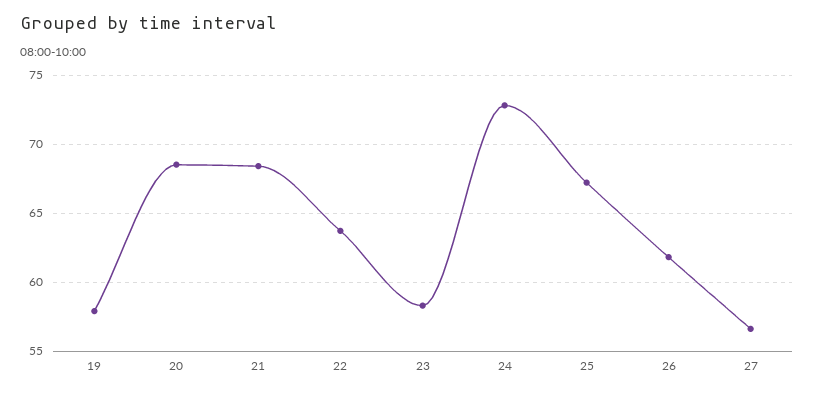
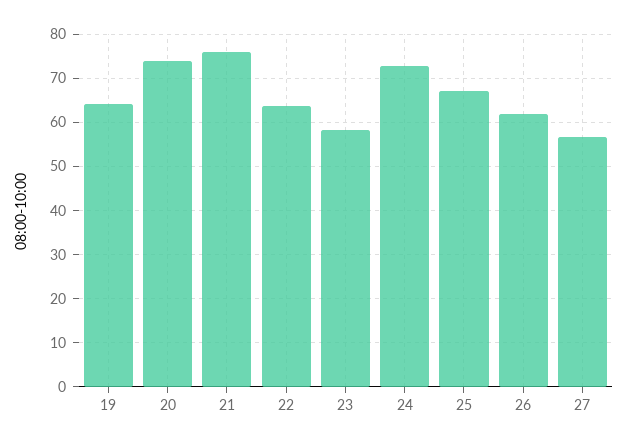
  {
-   "19": 58,
+   "19": 64,
-   "20": 68.5,
+   "20": 74,
-   "21": 68.5,
+   "21": 76,
    "22": 63.5,
    "23": 58.5,
    "24": 73,
    "25": 67,
    "26": 62,
    "27": 56.5
  }

